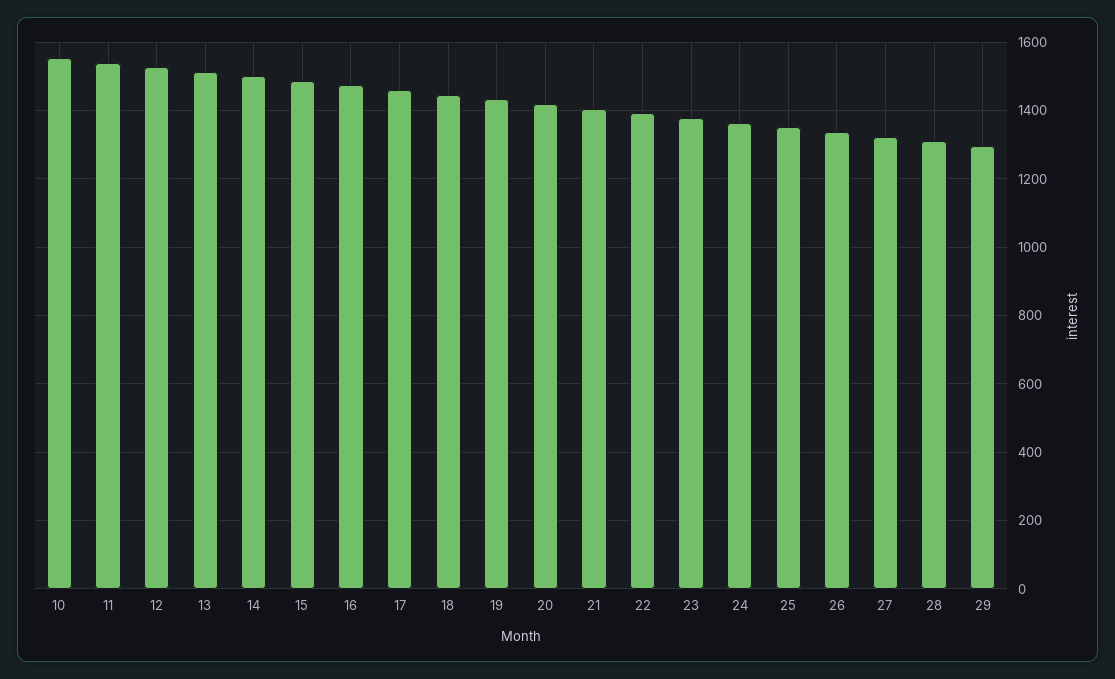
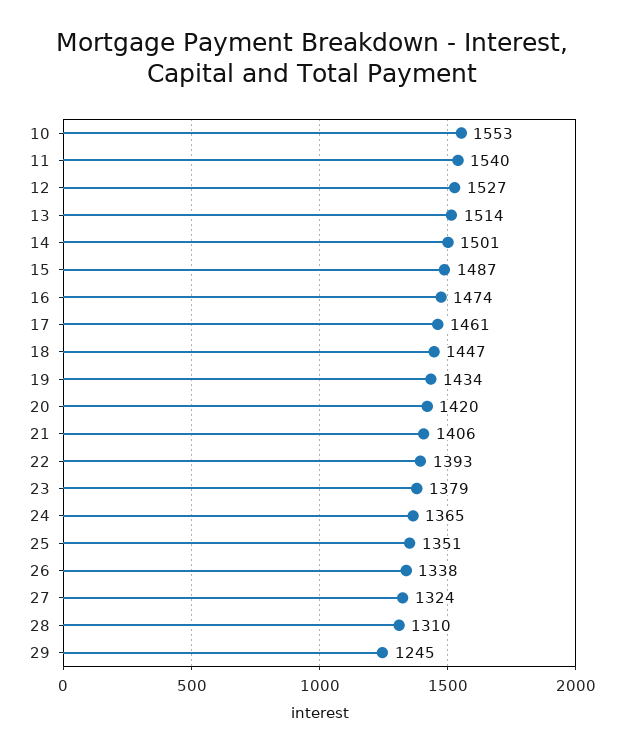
  {
    "10": 1553,
    "11": 1540,
    "12": 1527,
    "13": 1514,
    "14": 1501,
    "15": 1487,
    "16": 1474,
    "17": 1461,
    "18": 1447,
    "19": 1434,
    "20": 1420,
    "21": 1406,
    "22": 1393,
    "23": 1379,
    "24": 1365,
    "25": 1351,
    "26": 1338,
    "27": 1324,
    "28": 1310,
-   "29": 1300
+   "29": 1245
  }

